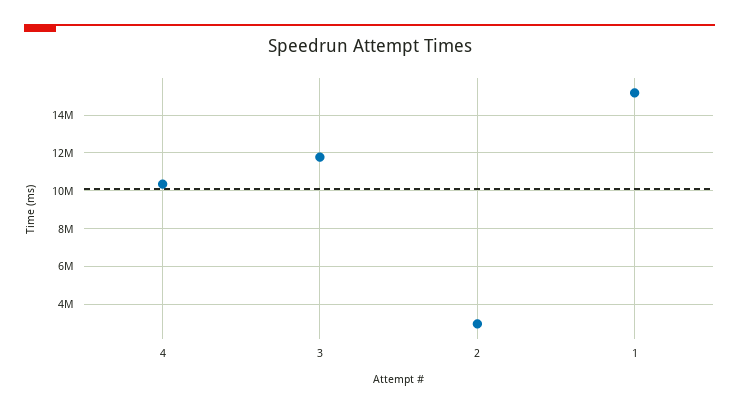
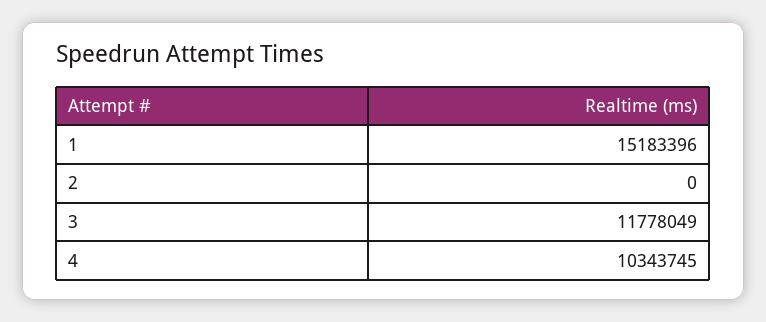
  {
    "4": 10343745,
    "3": 11778049,
-   "2": 3000000,
+   "2": 0,
    "1": 15183396
  }

